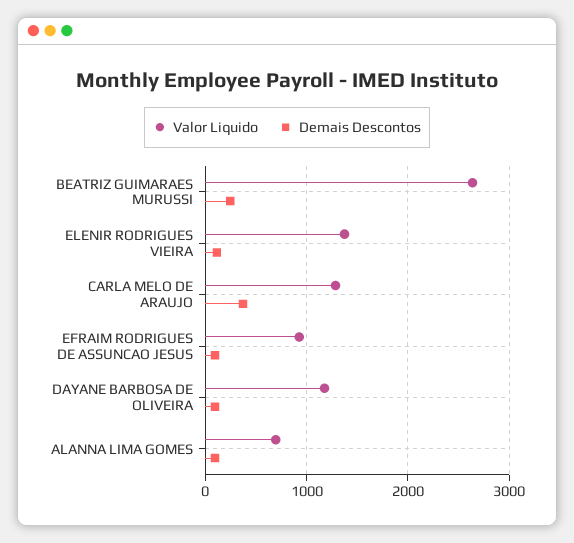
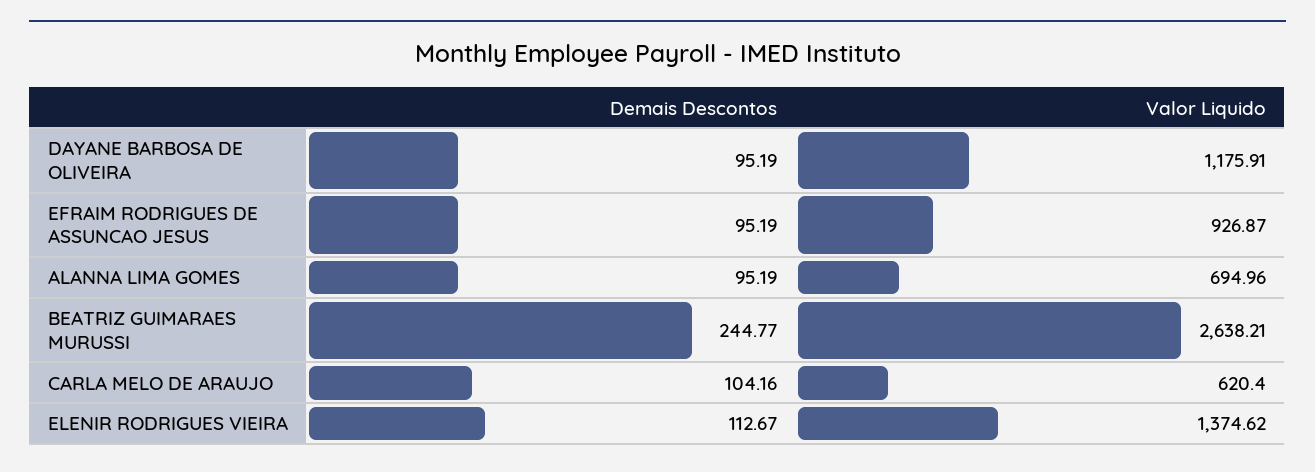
  {
    "Valor Liquido": {
      "BEATRIZ GUIMARAES MURUSSI": 2638.21,
      "ELENIR RODRIGUES VIEIRA": 1374.62,
-     "CARLA MELO DE ARAUJO": 1300,
+     "CARLA MELO DE ARAUJO": 620.4,
      "EFRAIM RODRIGUES DE ASSUNCAO JESUS": 926.87,
      "DAYANE BARBOSA DE OLIVEIRA": 1175.91,
      "ALANNA LIMA GOMES": 694.96
    },
    "Demais Descontos": {
      "BEATRIZ GUIMARAES MURUSSI": 244.77,
      "ELENIR RODRIGUES VIEIRA": 112.67,
-     "CARLA MELO DE ARAUJO": 400,
+     "CARLA MELO DE ARAUJO": 104.16,
      "EFRAIM RODRIGUES DE ASSUNCAO JESUS": 95.19,
      "DAYANE BARBOSA DE OLIVEIRA": 95.19,
      "ALANNA LIMA GOMES": 95.19
    }
  }

